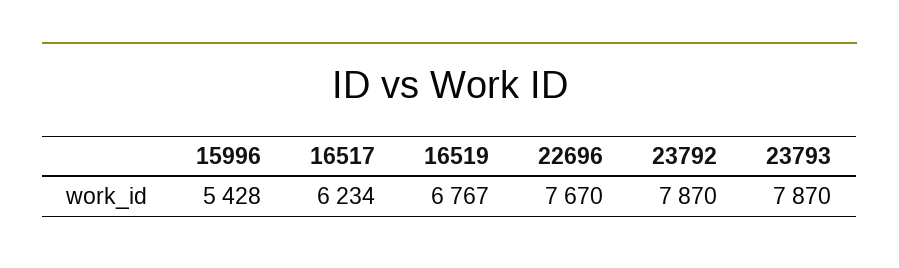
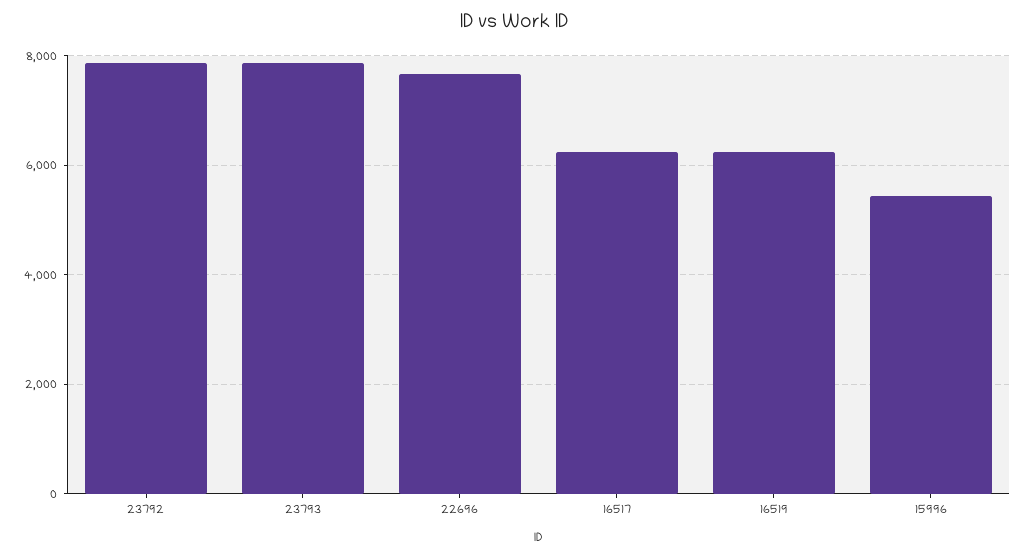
  {
    "15996": 5428,
    "16517": 6234,
-   "16519": 6767,
+   "16519": 6200,
    "22696": 7670,
    "23792": 7870,
    "23793": 7870
  }

